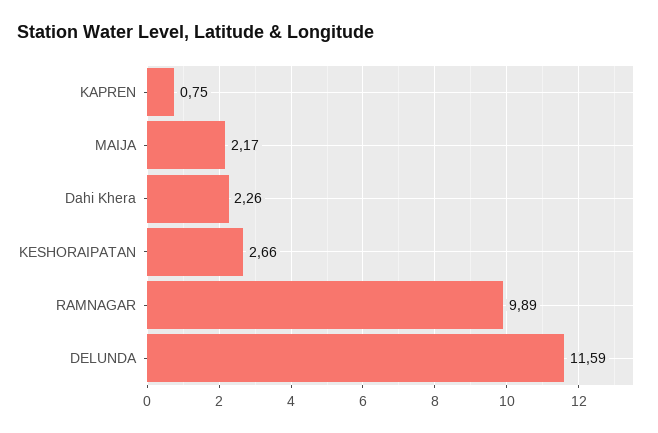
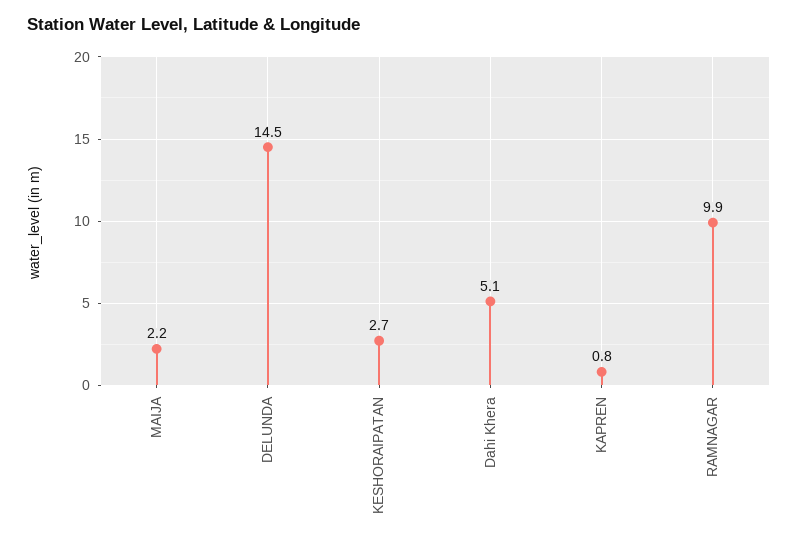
  {
    "KAPREN": 0.75,
    "MAIJA": 2.17,
-   "Dahi Khera": 2.26,
+   "Dahi Khera": 5.1,
    "KESHORAIPATAN": 2.66,
    "RAMNAGAR": 9.89,
-   "DELUNDA": 11.59
+   "DELUNDA": 14.5
  }

